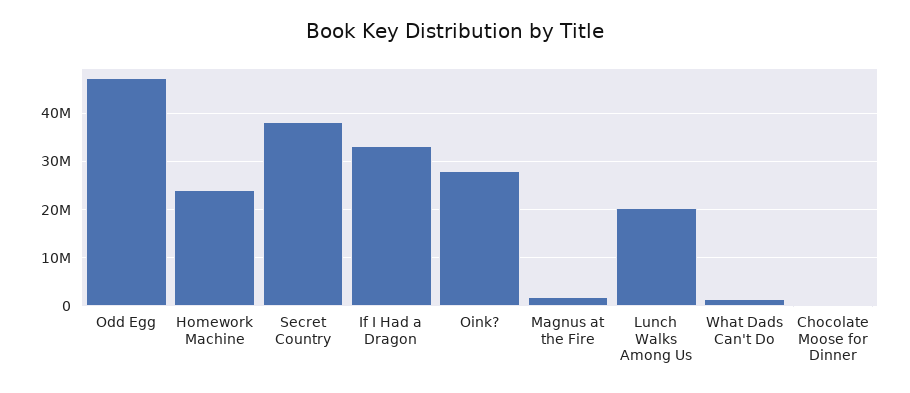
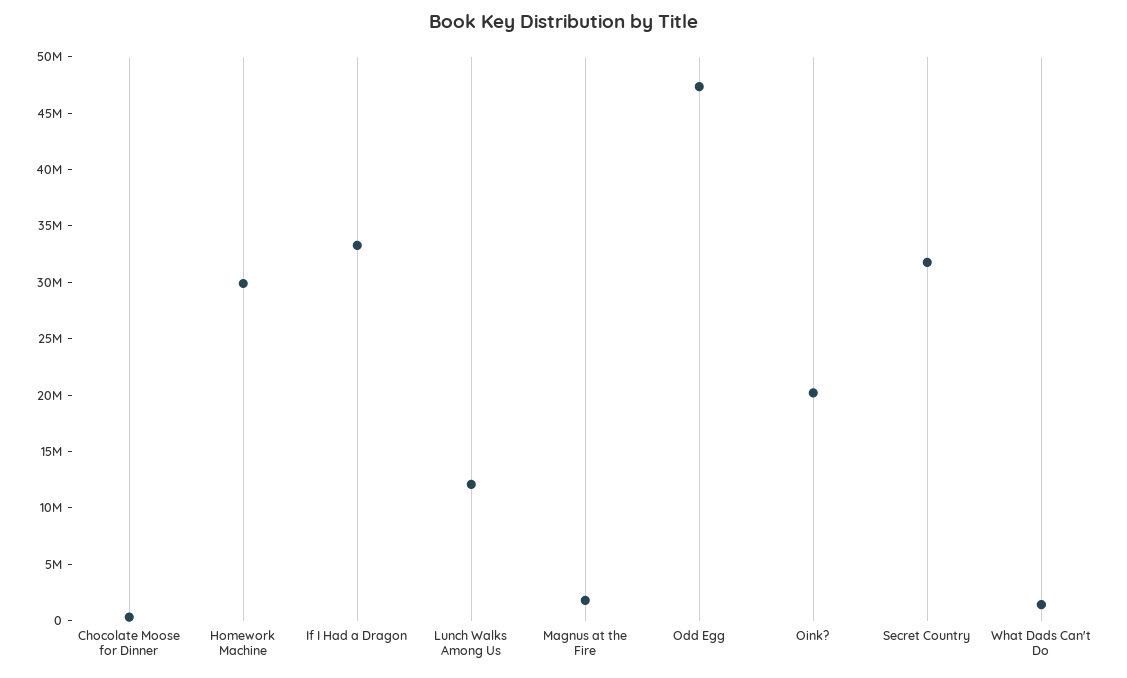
  {
    "Odd Egg": 47000000,
-   "Homework Machine": 24000000,
+   "Homework Machine": 30000000,
-   "Secret Country": 38000000,
+   "Secret Country": 32000000,
    "If I Had a Dragon": 33000000,
-   "Oink?": 28000000,
+   "Oink?": 20000000,
    "Magnus at the Fire": 2000000,
-   "Lunch Walks Among Us": 20000000,
+   "Lunch Walks Among Us": 12000000,
    "What Dads Can't Do": 1000000,
    "Chocolate Moose for Dinner": 0
  }

